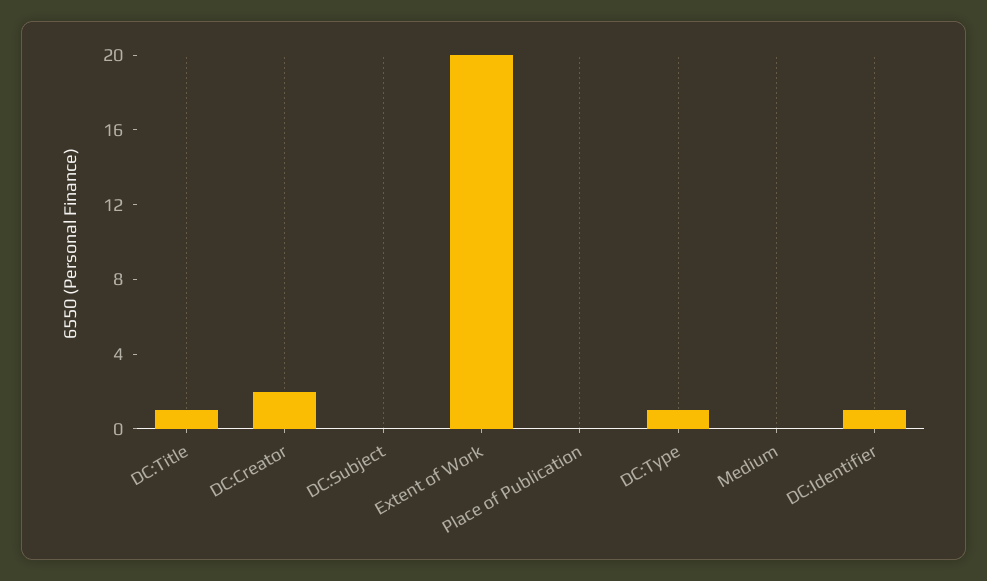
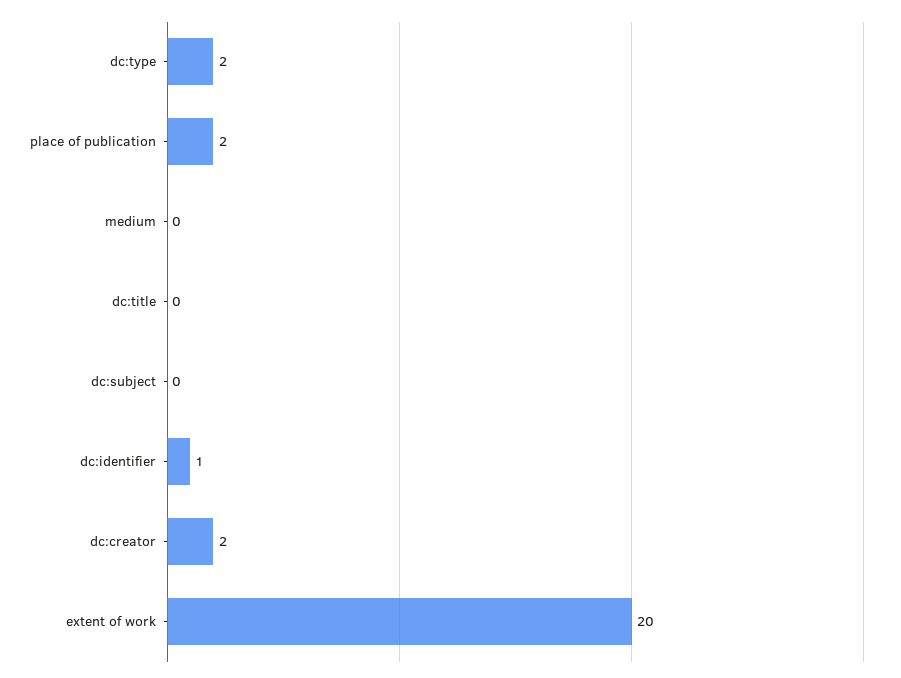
  {
-   "DC:Title": 1,
+   "DC:Title": 0,
    "DC:Creator": 2,
    "DC:Subject": 0,
    "Extent of Work": 20,
-   "Place of Publication": 0,
+   "Place of Publication": 2,
-   "DC:Type": 1,
+   "DC:Type": 2,
    "Medium": 0,
    "DC:Identifier": 1
  }

